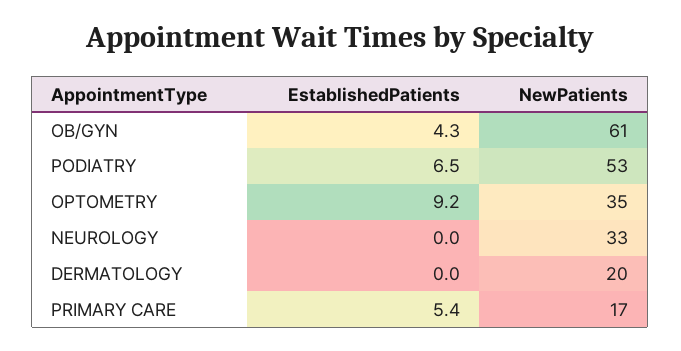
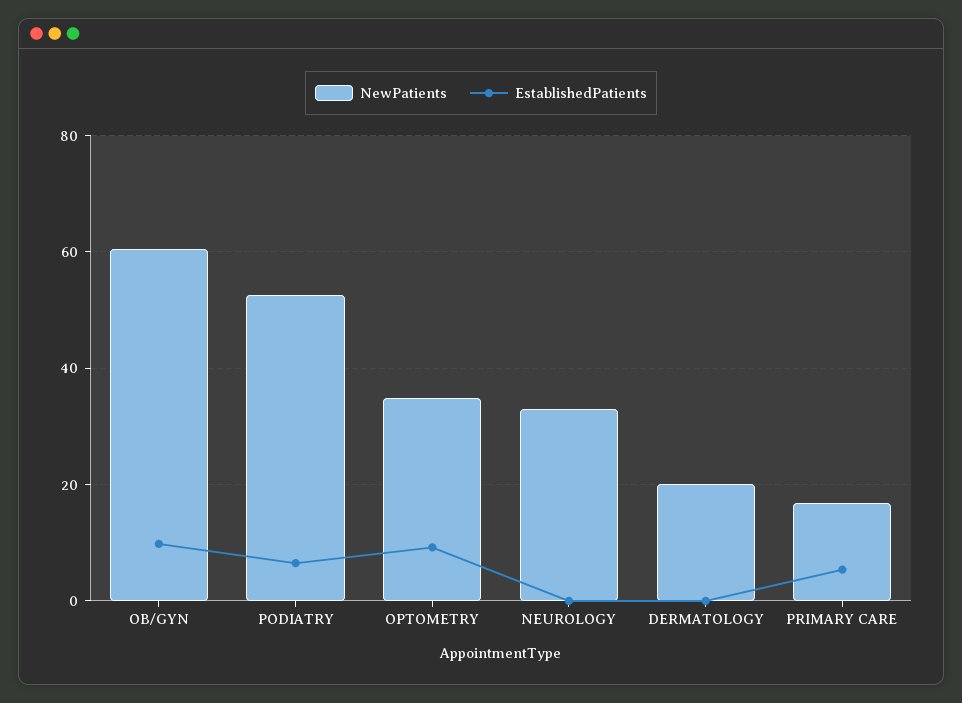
  {
    "EstablishedPatients": {
-     "OB/GYN": 4.3,
+     "OB/GYN": 10,
      "PODIATRY": 6.5,
      "OPTOMETRY": 9.2,
      "NEUROLOGY": 0,
      "DERMATOLOGY": 0,
      "PRIMARY CARE": 5.4
    },
    "NewPatients": {
      "OB/GYN": 61,
      "PODIATRY": 53,
      "OPTOMETRY": 35,
      "NEUROLOGY": 33,
      "DERMATOLOGY": 20,
      "PRIMARY CARE": 17
    }
  }

